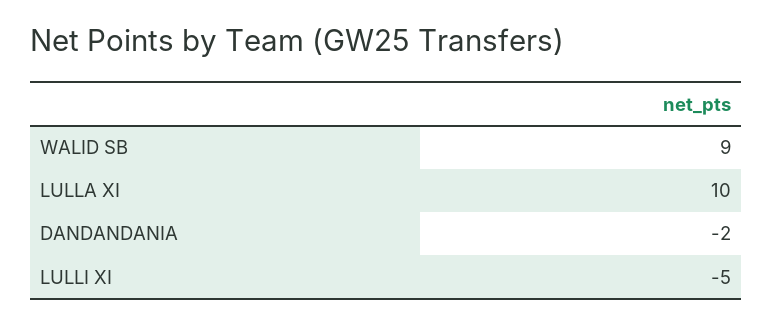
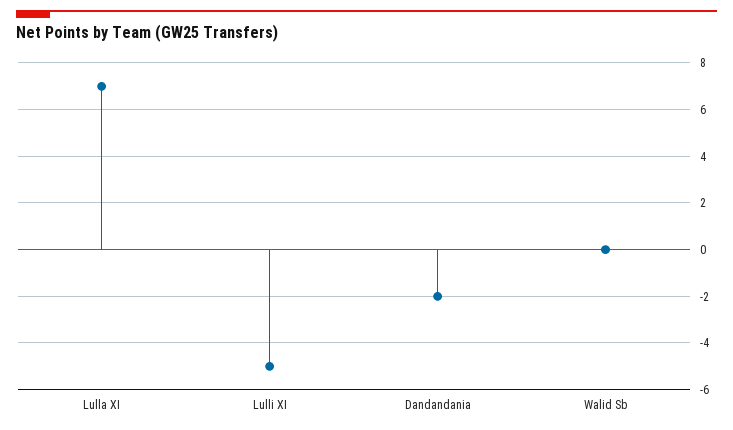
  {
-   "WALID SB": 9,
+   "WALID SB": 0,
-   "LULLA XI": 10,
+   "LULLA XI": 7,
    "DANDANDANIA": -2,
    "LULLI XI": -5
  }

